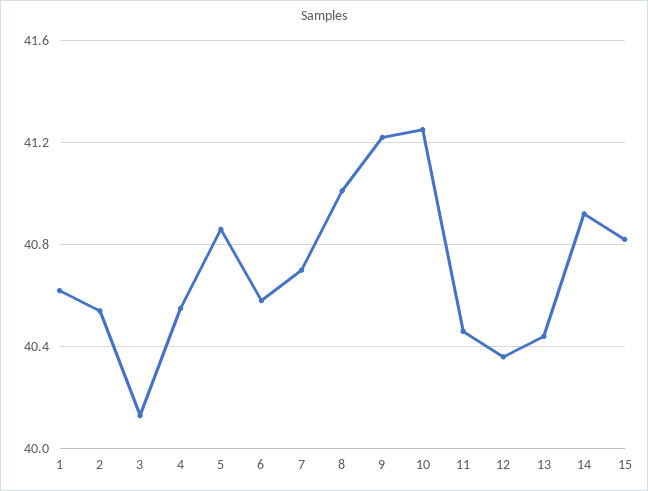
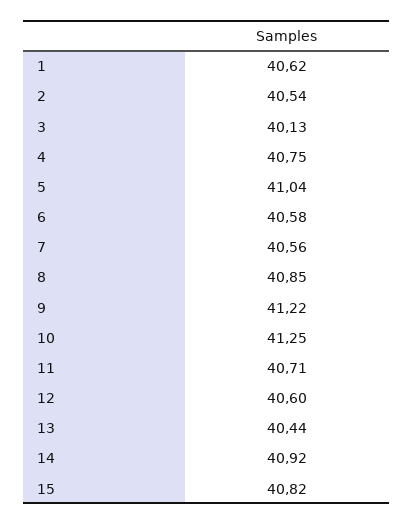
  {
    "1": 40.62,
    "2": 40.54,
    "3": 40.13,
-   "4": 40.55,
+   "4": 40.75,
-   "5": 40.85,
+   "5": 41.04,
    "6": 40.58,
-   "7": 40.7,
+   "7": 40.56,
-   "8": 41,
+   "8": 40.85,
    "9": 41.22,
    "10": 41.25,
-   "11": 40.45,
+   "11": 40.71,
-   "12": 40.35,
+   "12": 40.6,
    "13": 40.44,
    "14": 40.92,
    "15": 40.82
  }

